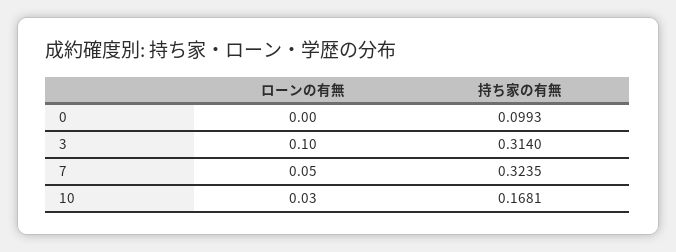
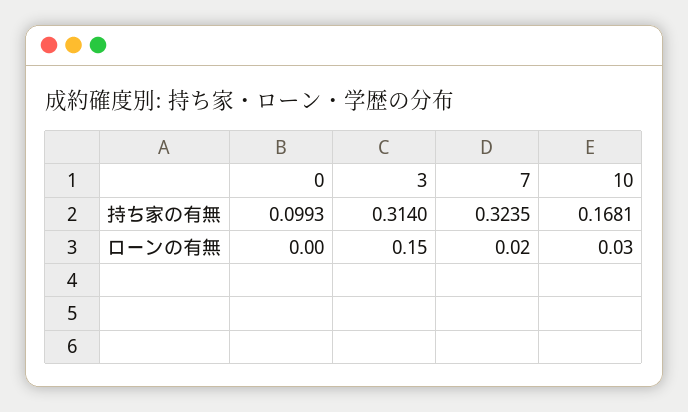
  {
    "ローンの有無": {
      "0": 0,
-     "3": 0.1,
+     "3": 0.15,
-     "7": 0.05,
+     "7": 0.02,
      "10": 0.03
    },
    "持ち家の有無": {
      "0": 0.0993,
      "3": 0.314,
      "7": 0.3235,
      "10": 0.1681
    }
  }

